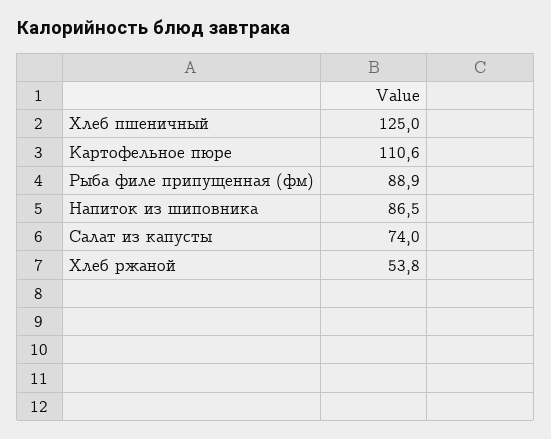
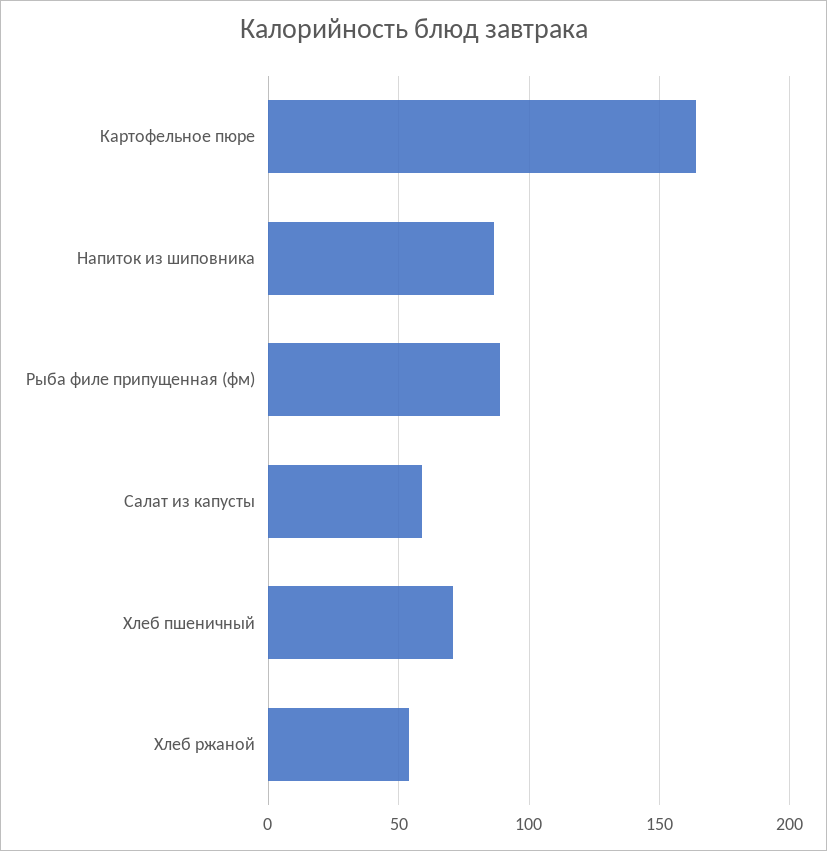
  {
-   "Хлеб пшеничный": 125,
+   "Хлеб пшеничный": 70,
-   "Картофельное пюре": 110.6,
+   "Картофельное пюре": 165,
    "Рыба филе припущенная (фм)": 88.9,
    "Напиток из шиповника": 86.5,
-   "Салат из капусты": 74,
+   "Салат из капусты": 60,
    "Хлеб ржаной": 53.8
  }

